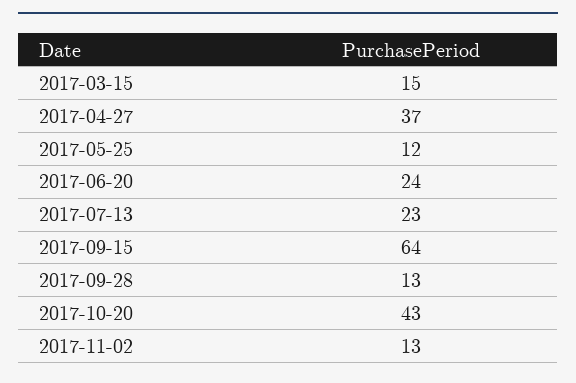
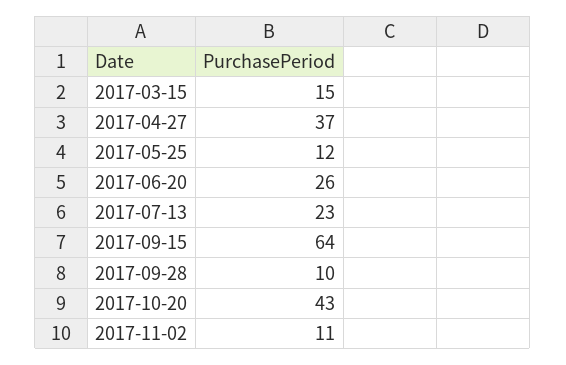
  {
    "2017-03-15": 15,
    "2017-04-27": 37,
    "2017-05-25": 12,
-   "2017-06-20": 24,
+   "2017-06-20": 26,
    "2017-07-13": 23,
    "2017-09-15": 64,
-   "2017-09-28": 13,
+   "2017-09-28": 10,
    "2017-10-20": 43,
-   "2017-11-02": 13
+   "2017-11-02": 11
  }

